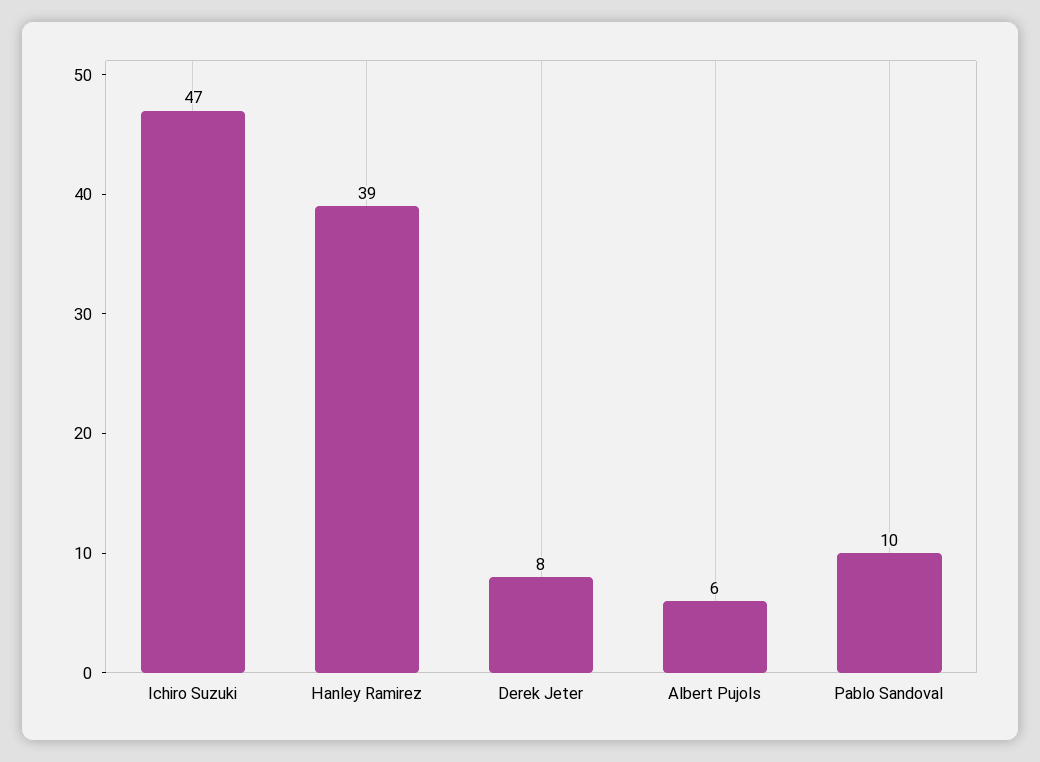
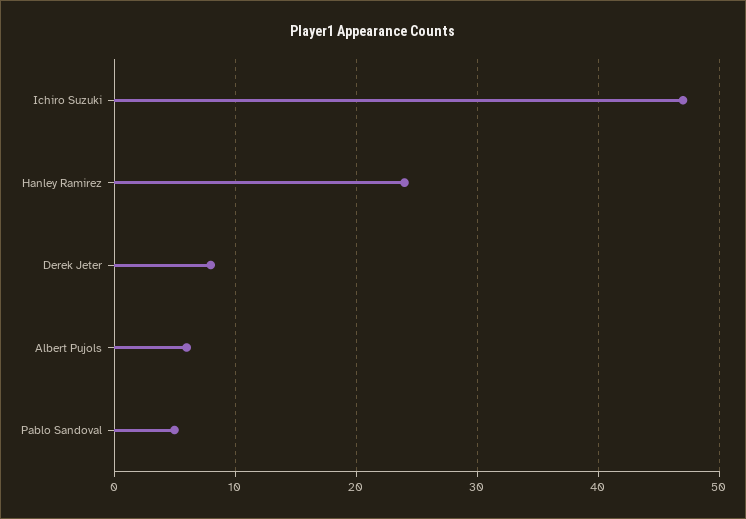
  {
    "Ichiro Suzuki": 47,
-   "Hanley Ramirez": 39,
+   "Hanley Ramirez": 24,
    "Derek Jeter": 8,
    "Albert Pujols": 6,
-   "Pablo Sandoval": 10
+   "Pablo Sandoval": 5
  }

